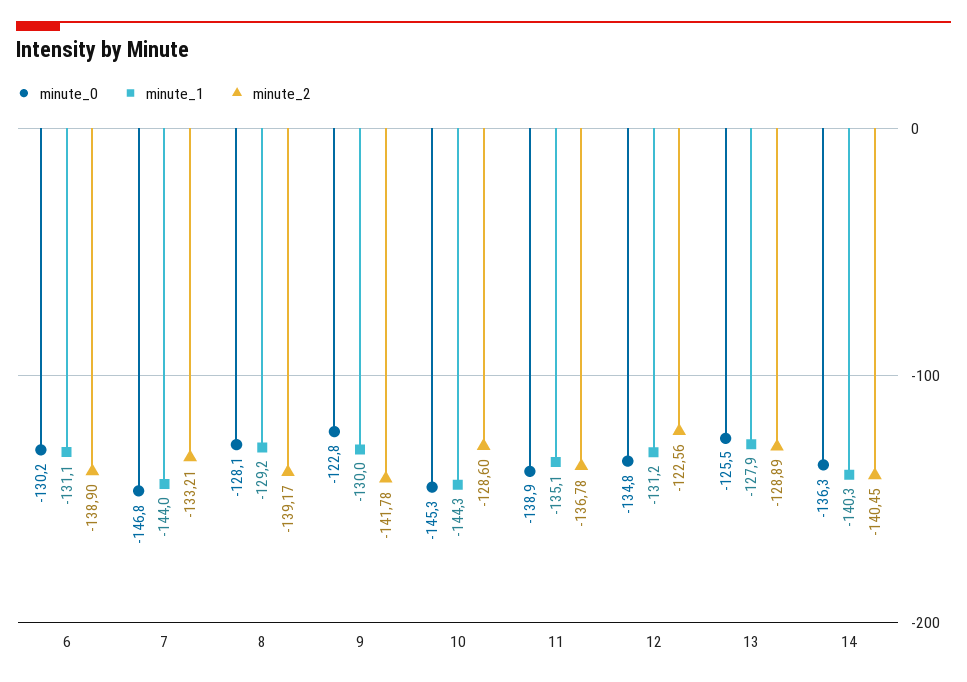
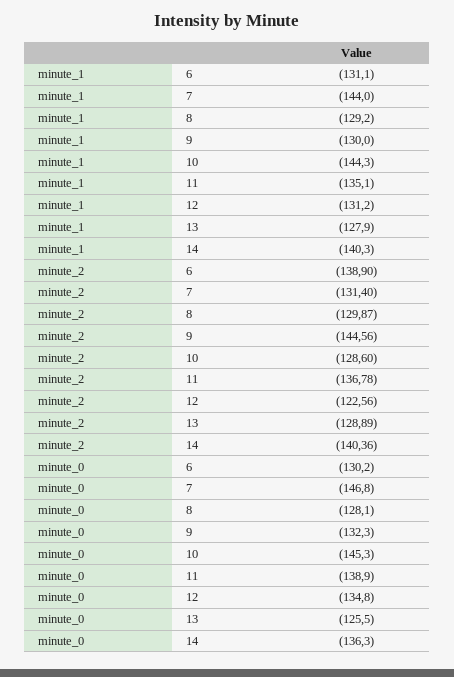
  {
    "minute_0": {
      "6": -130.2,
      "7": -146.8,
      "8": -128.1,
-     "9": -122.8,
+     "9": -132.3,
      "10": -145.3,
      "11": -138.9,
      "12": -134.8,
      "13": -125.5,
      "14": -136.3
    },
    "minute_1": {
      "6": -131.1,
      "7": -144,
      "8": -129.2,
      "9": -130,
      "10": -144.3,
      "11": -135.1,
      "12": -131.2,
      "13": -127.9,
      "14": -140.3
    },
    "minute_2": {
      "6": -138.9,
-     "7": -133.21,
+     "7": -131.4,
-     "8": -139.17,
+     "8": -129.87,
-     "9": -141.78,
+     "9": -144.56,
      "10": -128.6,
      "11": -136.78,
      "12": -122.56,
      "13": -128.89,
-     "14": -140.45
+     "14": -140.36
    }
  }

